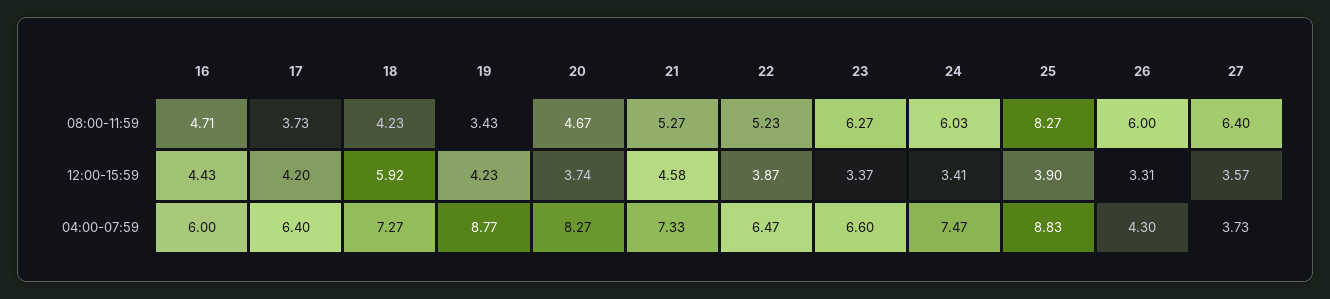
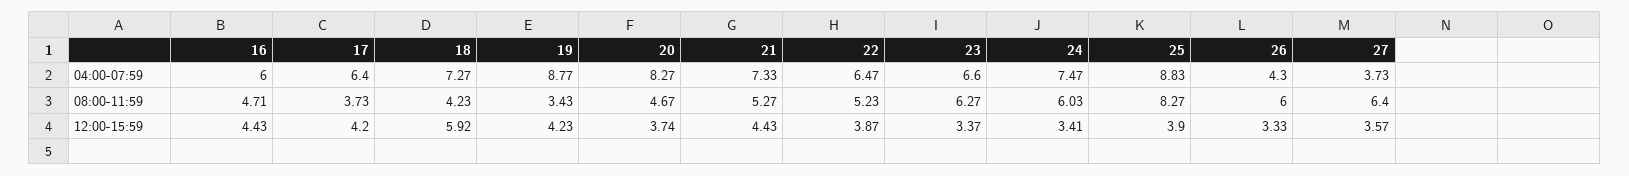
  {
    "16": {
      "08:00-11:59": 4.71,
      "12:00-15:59": 4.43,
      "04:00-07:59": 6
    },
    "17": {
      "08:00-11:59": 3.73,
      "12:00-15:59": 4.2,
      "04:00-07:59": 6.4
    },
    "18": {
      "08:00-11:59": 4.23,
      "12:00-15:59": 5.92,
      "04:00-07:59": 7.27
    },
    "19": {
      "08:00-11:59": 3.43,
      "12:00-15:59": 4.23,
      "04:00-07:59": 8.77
    },
    "20": {
      "08:00-11:59": 4.67,
      "12:00-15:59": 3.74,
      "04:00-07:59": 8.27
    },
    "21": {
      "08:00-11:59": 5.27,
-     "12:00-15:59": 4.58,
+     "12:00-15:59": 4.43,
      "04:00-07:59": 7.33
    },
    "22": {
      "08:00-11:59": 5.23,
      "12:00-15:59": 3.87,
      "04:00-07:59": 6.47
    },
    "23": {
      "08:00-11:59": 6.27,
      "12:00-15:59": 3.37,
      "04:00-07:59": 6.6
    },
    "24": {
      "08:00-11:59": 6.03,
      "12:00-15:59": 3.41,
      "04:00-07:59": 7.47
    },
    "25": {
      "08:00-11:59": 8.27,
      "12:00-15:59": 3.9,
      "04:00-07:59": 8.83
    },
    "26": {
      "08:00-11:59": 6,
-     "12:00-15:59": 3.31,
+     "12:00-15:59": 3.33,
      "04:00-07:59": 4.3
    },
    "27": {
      "08:00-11:59": 6.4,
      "12:00-15:59": 3.57,
      "04:00-07:59": 3.73
    }
  }

